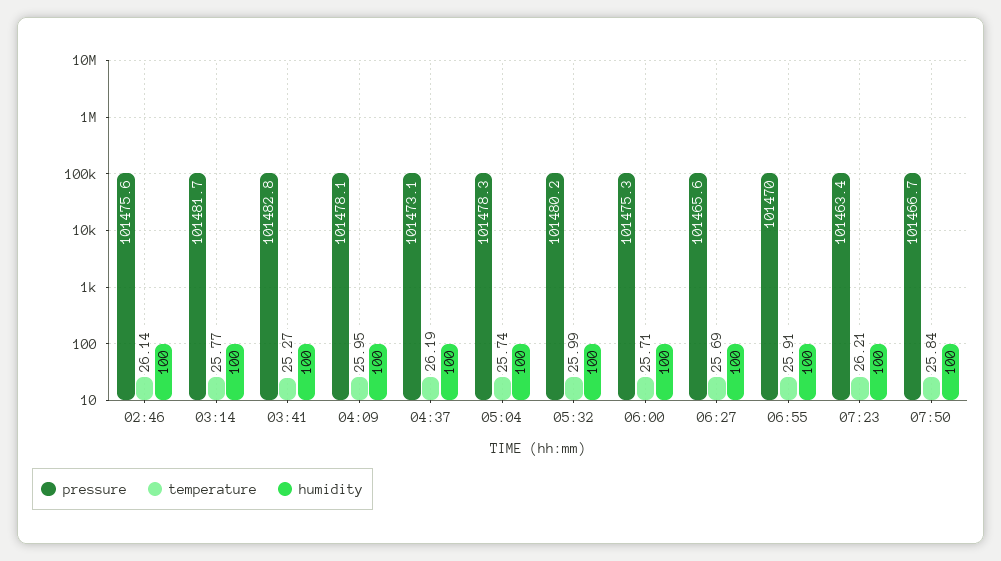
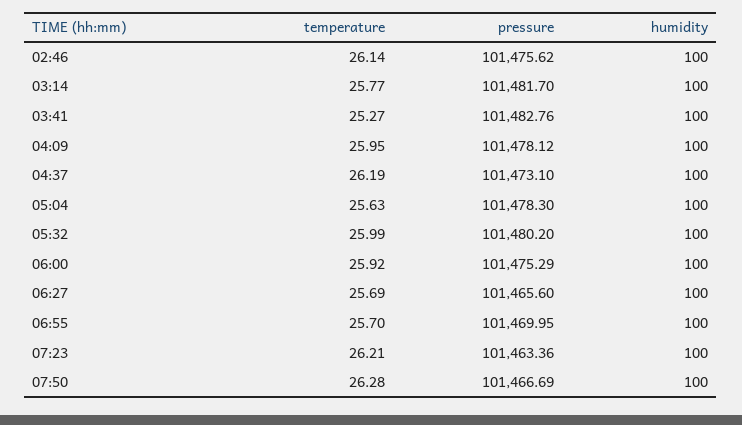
  {
    "pressure": {
      "02:46": 101475.62,
      "03:14": 101481.7,
      "03:41": 101482.76,
      "04:09": 101478.12,
      "04:37": 101473.1,
      "05:04": 101478.3,
      "05:32": 101480.2,
      "06:00": 101475.29,
      "06:27": 101465.6,
      "06:55": 101469.95,
      "07:23": 101463.36,
      "07:50": 101466.69
    },
    "temperature": {
      "02:46": 26.14,
      "03:14": 25.77,
      "03:41": 25.27,
      "04:09": 25.95,
      "04:37": 26.19,
-     "05:04": 25.74,
+     "05:04": 25.63,
      "05:32": 25.99,
-     "06:00": 25.71,
+     "06:00": 25.92,
      "06:27": 25.69,
-     "06:55": 25.91,
+     "06:55": 25.7,
      "07:23": 26.21,
-     "07:50": 25.84
+     "07:50": 26.28
    },
    "humidity": {
      "02:46": 100,
      "03:14": 100,
      "03:41": 100,
      "04:09": 100,
      "04:37": 100,
      "05:04": 100,
      "05:32": 100,
      "06:00": 100,
      "06:27": 100,
      "06:55": 100,
      "07:23": 100,
      "07:50": 100
    }
  }

